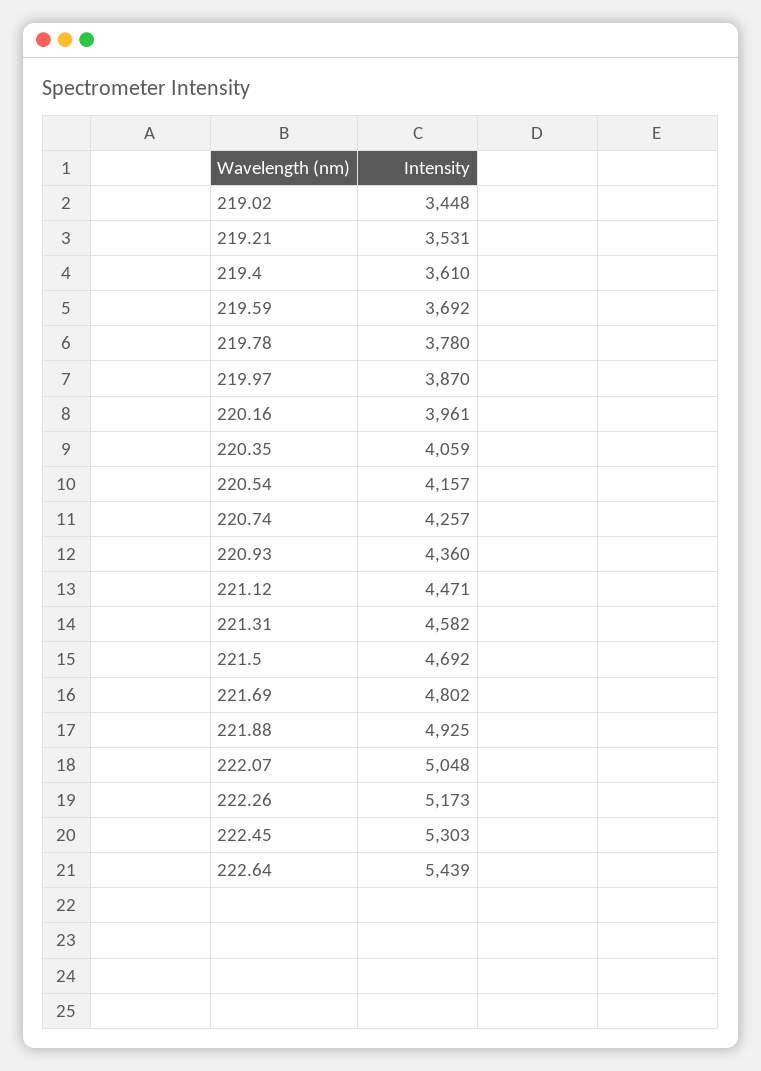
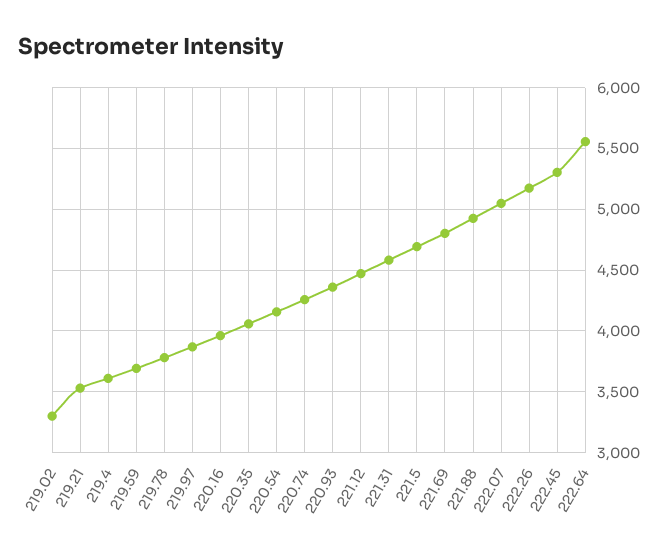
  {
-   "219.02": 3448,
+   "219.02": 3300,
    "219.21": 3531,
    "219.4": 3610,
    "219.59": 3692,
    "219.78": 3780,
    "219.97": 3870,
    "220.16": 3961,
    "220.35": 4059,
    "220.54": 4157,
    "220.74": 4257,
    "220.93": 4360,
    "221.12": 4471,
    "221.31": 4582,
    "221.5": 4692,
    "221.69": 4802,
    "221.88": 4925,
    "222.07": 5048,
    "222.26": 5173,
    "222.45": 5303,
-   "222.64": 5439
+   "222.64": 5550
  }

